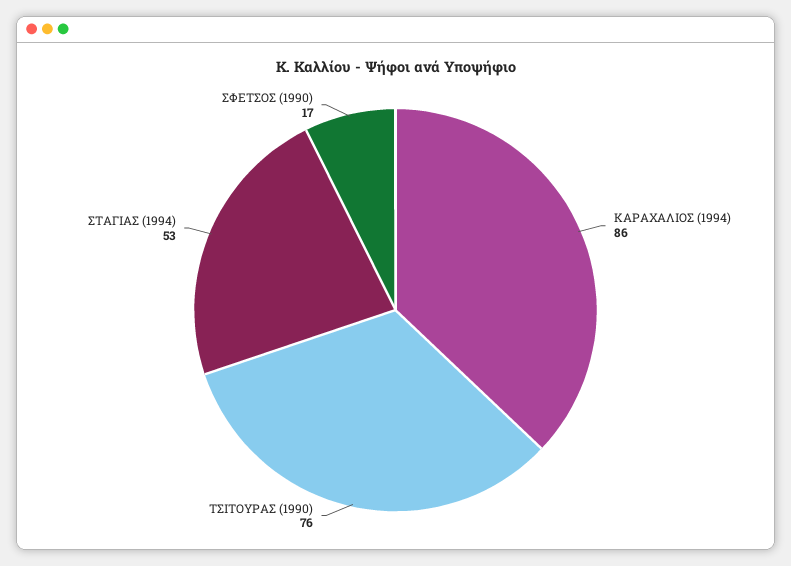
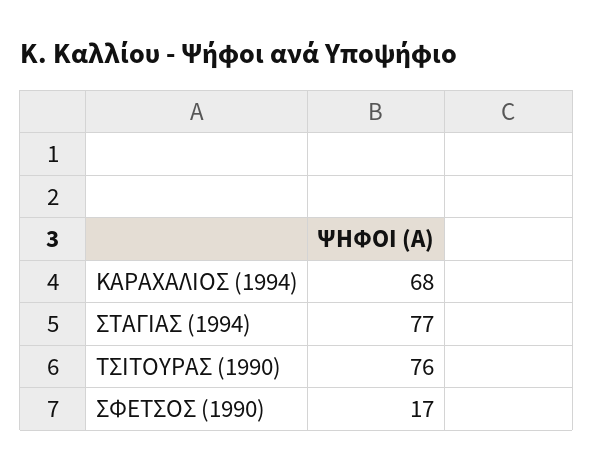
  {
-   "ΚΑΡΑΧΑΛΙΟΣ (1994)": 86,
+   "ΚΑΡΑΧΑΛΙΟΣ (1994)": 68,
    "ΤΣΙΤΟΥΡΑΣ (1990)": 76,
-   "ΣΤΑΓΙΑΣ (1994)": 53,
+   "ΣΤΑΓΙΑΣ (1994)": 77,
    "ΣΦΕΤΣΟΣ (1990)": 17
  }

